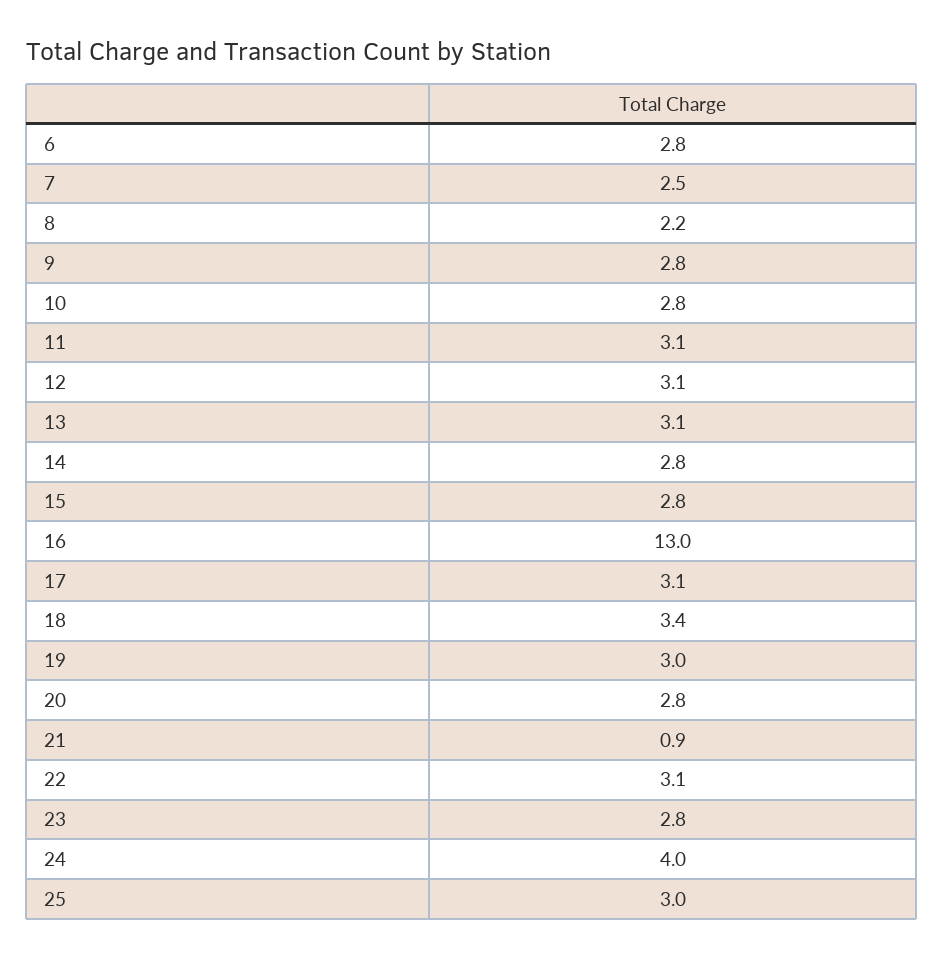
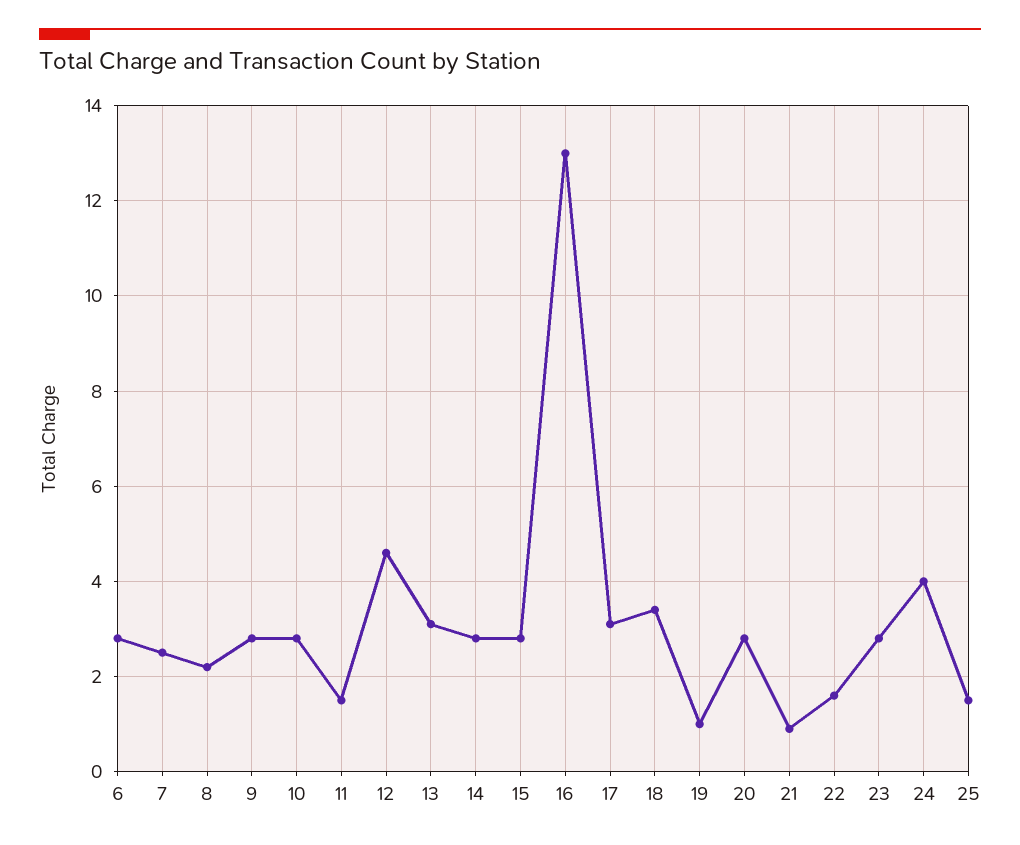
  {
    "6": 2.8,
    "7": 2.5,
    "8": 2.2,
    "9": 2.8,
    "10": 2.8,
-   "11": 3.1,
+   "11": 1.5,
-   "12": 3.1,
+   "12": 4.5,
    "13": 3.1,
    "14": 2.8,
    "15": 2.8,
    "16": 13,
    "17": 3.1,
    "18": 3.4,
-   "19": 3,
+   "19": 1,
    "20": 2.8,
    "21": 0.9,
-   "22": 3.1,
+   "22": 1.5,
    "23": 2.8,
    "24": 4,
-   "25": 3
+   "25": 1.5
  }

